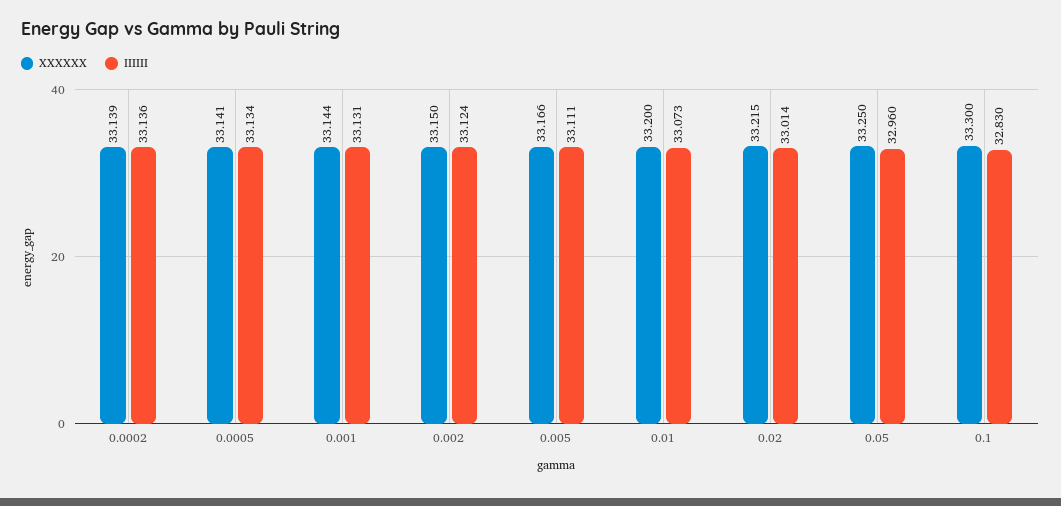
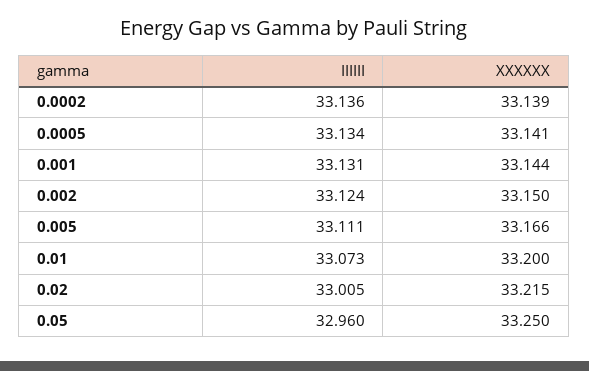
  {
    "XXXXXX": {
      "0.0002": 33.139,
      "0.0005": 33.141,
      "0.001": 33.144,
      "0.002": 33.15,
      "0.005": 33.166,
      "0.01": 33.2,
      "0.02": 33.215,
-     "0.05": 33.25,
+     "0.05": 33.25
-     "0.1": 33.3
    },
    "IIIIII": {
      "0.0002": 33.136,
      "0.0005": 33.134,
      "0.001": 33.131,
      "0.002": 33.124,
      "0.005": 33.111,
      "0.01": 33.073,
-     "0.02": 33.014,
+     "0.02": 33.005,
-     "0.05": 32.96,
+     "0.05": 32.96
-     "0.1": 32.83
    }
  }

